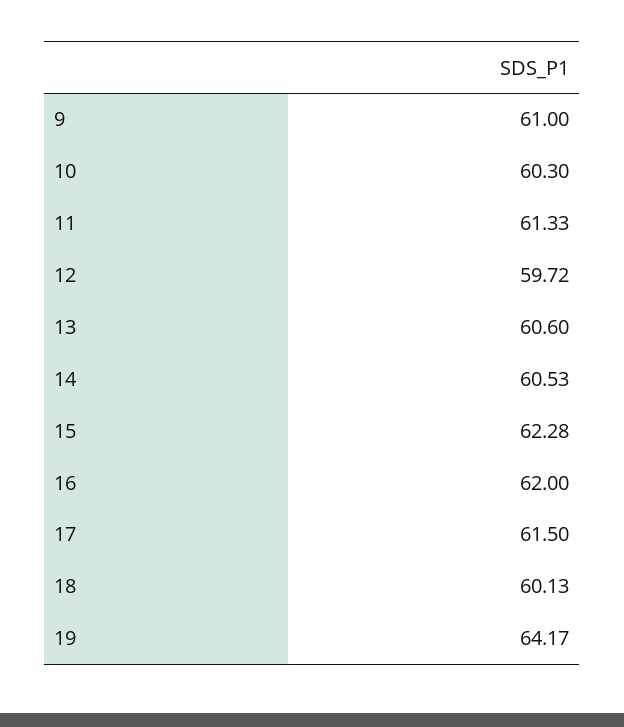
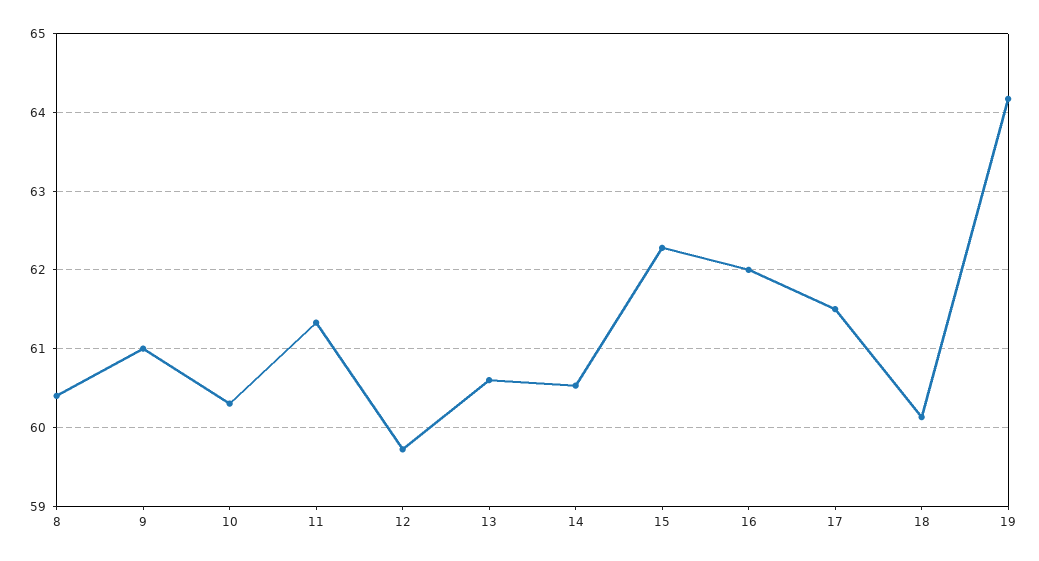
  {
    "9": 61,
    "10": 60.3,
    "11": 61.33,
    "12": 59.72,
    "13": 60.6,
    "14": 60.53,
    "15": 62.28,
    "16": 62,
    "17": 61.5,
    "18": 60.13,
-   "19": 64.17
+   "19": 64.17,
+   "8": 60.4
  }

